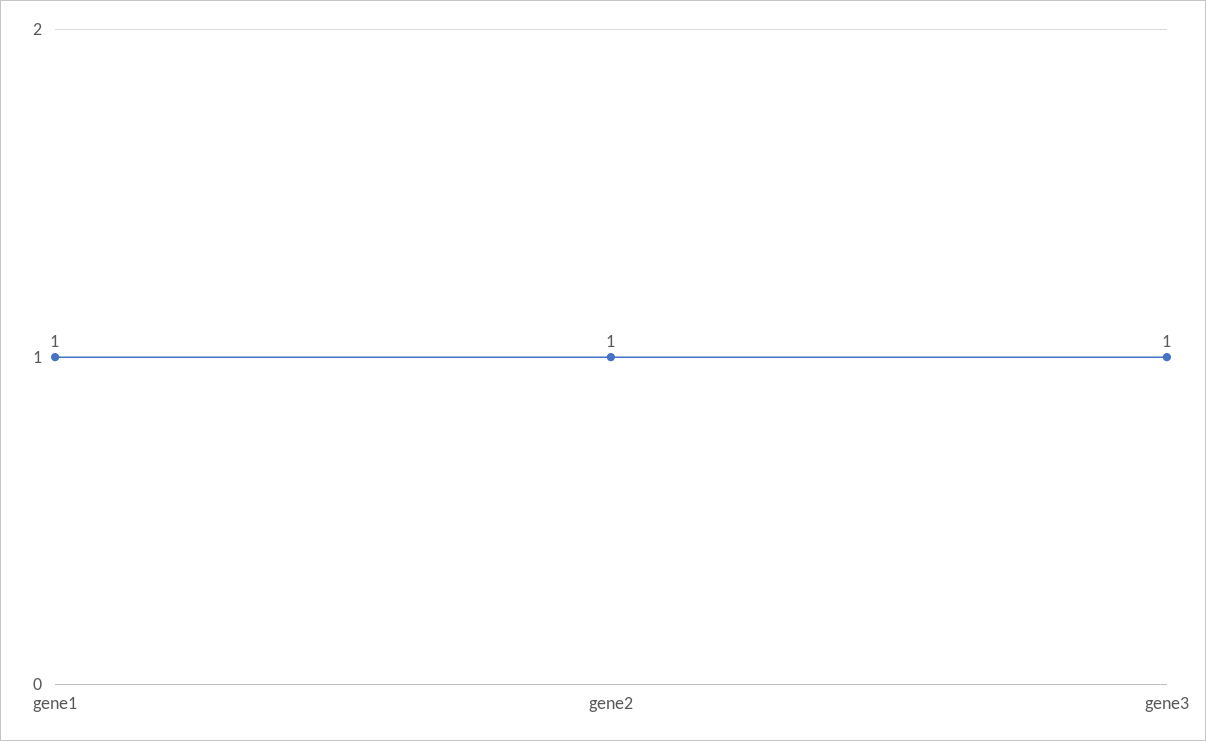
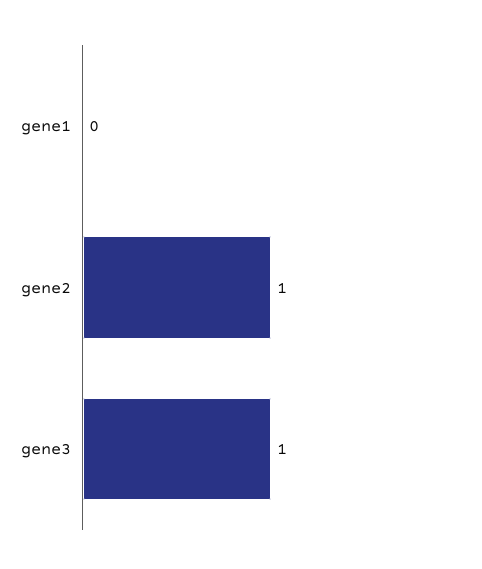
  {
-   "gene1": 1,
+   "gene1": 0,
    "gene2": 1,
    "gene3": 1
  }

